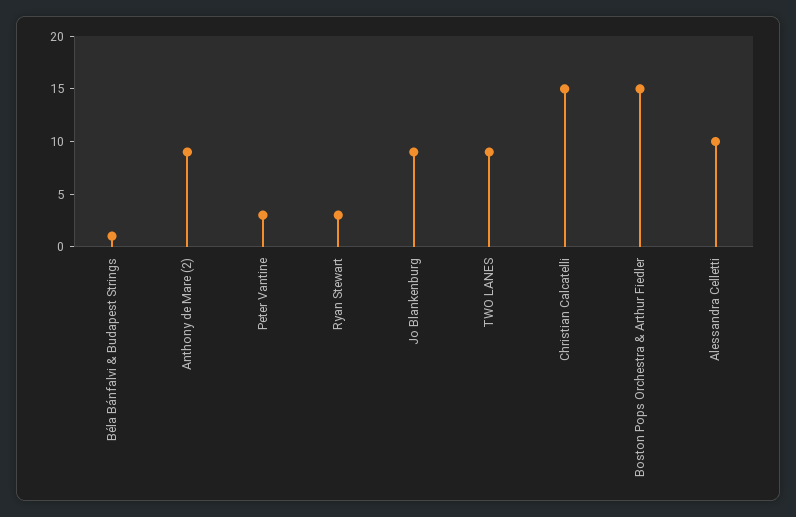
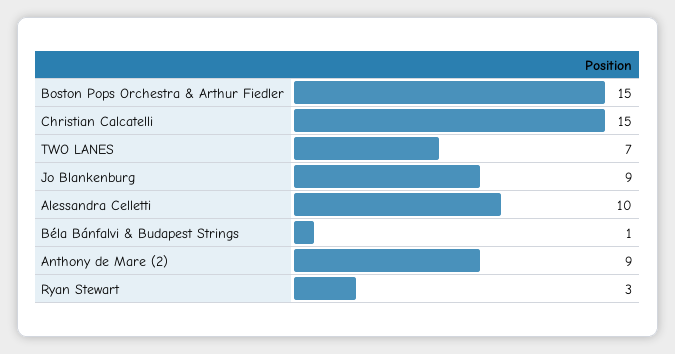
  {
    "Béla Bánfalvi & Budapest Strings": 1,
    "Anthony de Mare (2)": 9,
-   "Peter Vantine": 3,
    "Ryan Stewart": 3,
    "Jo Blankenburg": 9,
-   "TWO LANES": 9,
+   "TWO LANES": 7,
    "Christian Calcatelli": 15,
    "Boston Pops Orchestra & Arthur Fiedler": 15,
    "Alessandra Celletti": 10
  }

